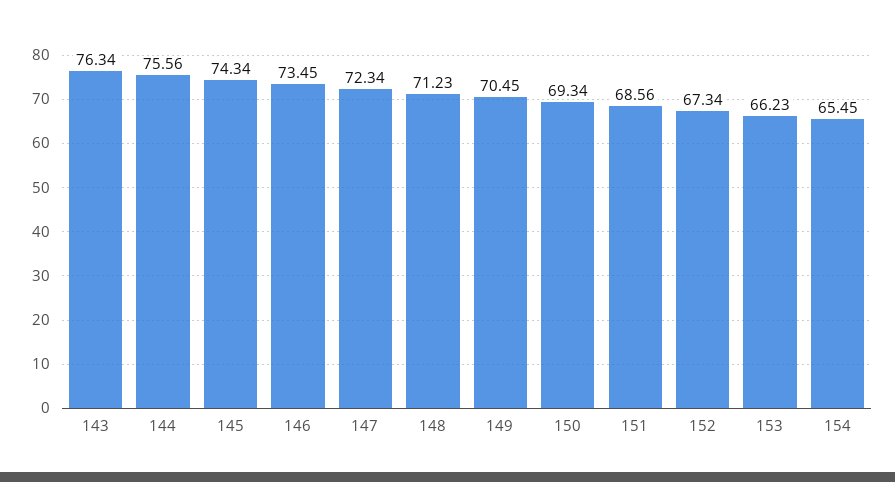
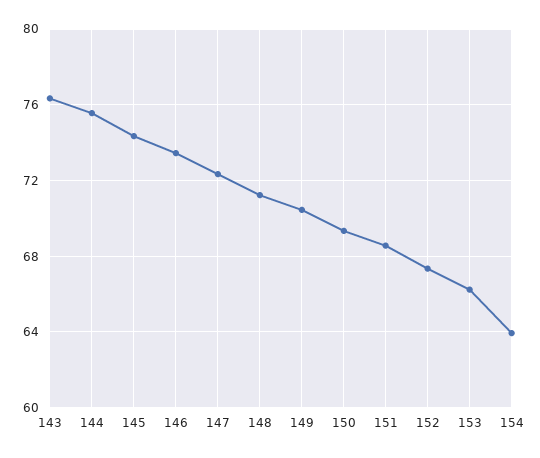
  {
    "143": 76.34,
    "144": 75.56,
    "145": 74.34,
    "146": 73.45,
    "147": 72.34,
    "148": 71.23,
    "149": 70.45,
    "150": 69.34,
    "151": 68.56,
    "152": 67.34,
    "153": 66.23,
-   "154": 65.45
+   "154": 64
  }

